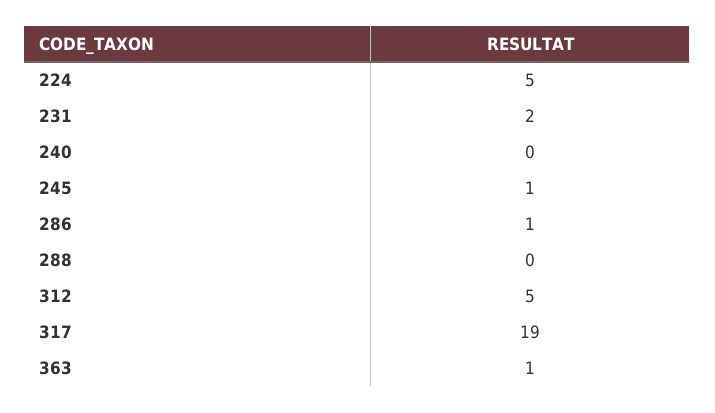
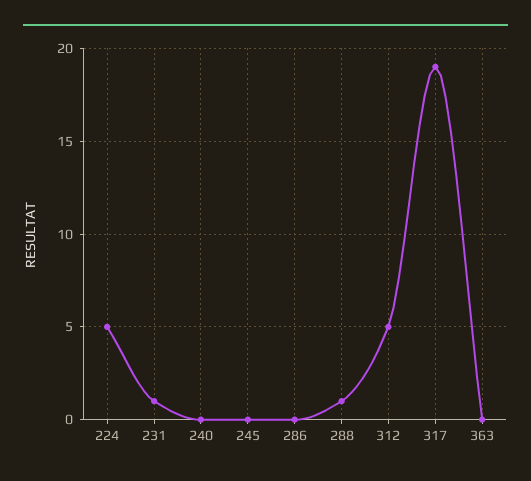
  {
    "224": 5,
-   "231": 2,
+   "231": 1,
    "240": 0,
-   "245": 1,
+   "245": 0,
-   "286": 1,
+   "286": 0,
-   "288": 0,
+   "288": 1,
    "312": 5,
    "317": 19,
-   "363": 1
+   "363": 0
  }

